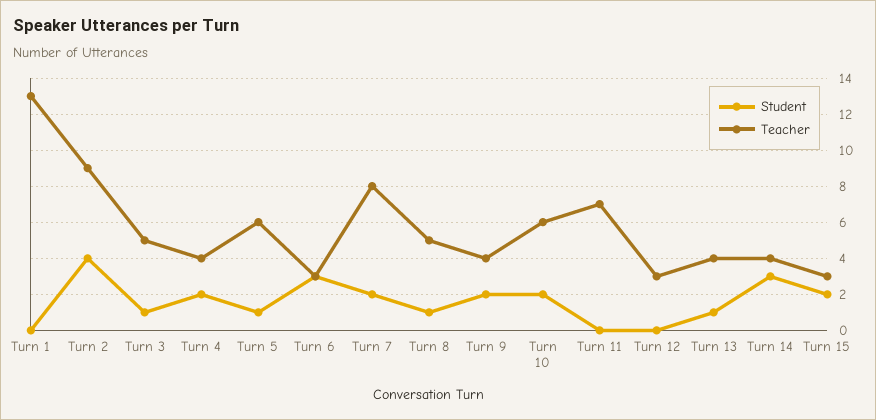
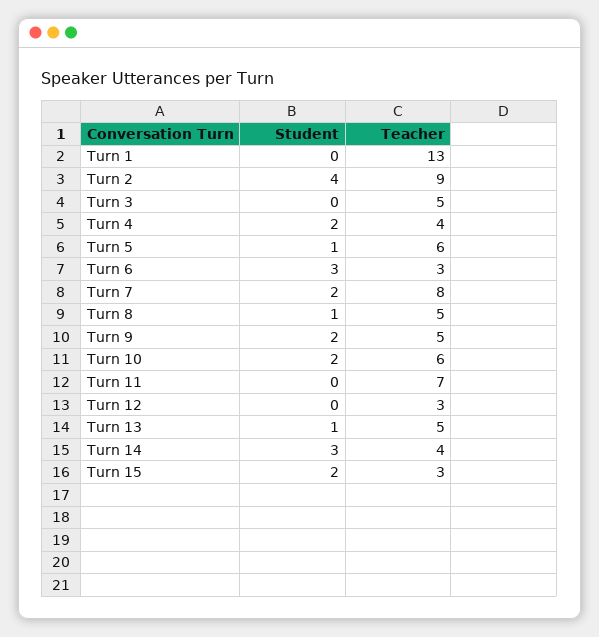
  {
    "Student": {
      "Turn 1": 0,
      "Turn 2": 4,
-     "Turn 3": 1,
+     "Turn 3": 0,
      "Turn 4": 2,
      "Turn 5": 1,
      "Turn 6": 3,
      "Turn 7": 2,
      "Turn 8": 1,
      "Turn 9": 2,
      "Turn 10": 2,
      "Turn 11": 0,
      "Turn 12": 0,
      "Turn 13": 1,
      "Turn 14": 3,
      "Turn 15": 2
    },
    "Teacher": {
      "Turn 1": 13,
      "Turn 2": 9,
      "Turn 3": 5,
      "Turn 4": 4,
      "Turn 5": 6,
      "Turn 6": 3,
      "Turn 7": 8,
      "Turn 8": 5,
-     "Turn 9": 4,
+     "Turn 9": 5,
      "Turn 10": 6,
      "Turn 11": 7,
      "Turn 12": 3,
-     "Turn 13": 4,
+     "Turn 13": 5,
      "Turn 14": 4,
      "Turn 15": 3
    }
  }

